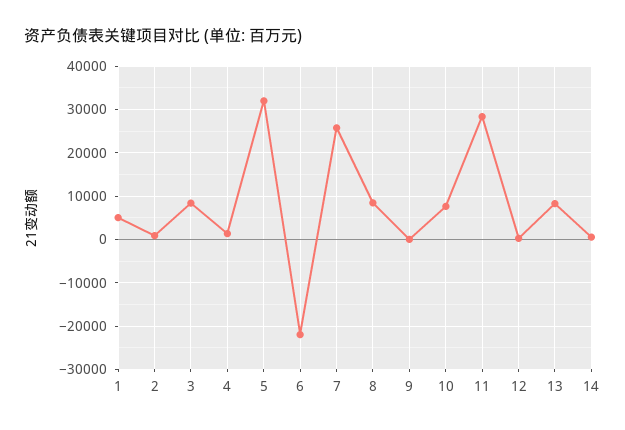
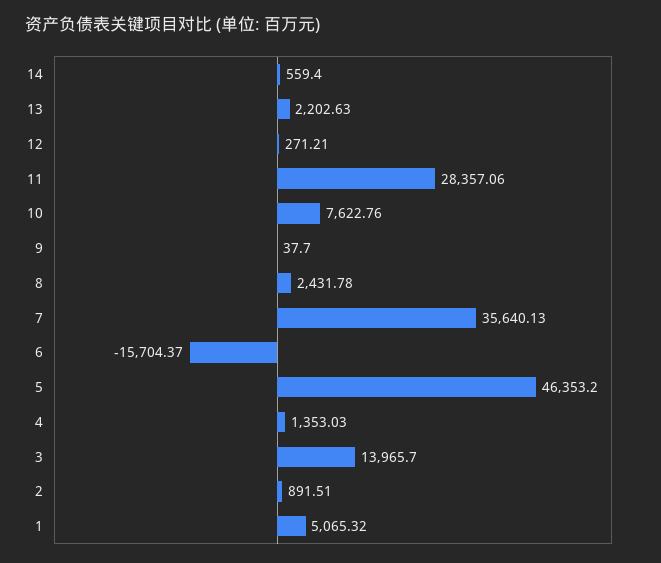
  {
    "1": 5065.32,
    "2": 891.51,
-   "3": 8000,
+   "3": 13965.7,
    "4": 1353.03,
-   "5": 32000,
+   "5": 46353.2,
-   "6": -22000,
+   "6": -15704.37,
-   "7": 26000,
+   "7": 35640.13,
-   "8": 8000,
+   "8": 2431.78,
    "9": 37.7,
    "10": 7622.76,
    "11": 28357.06,
    "12": 271.21,
-   "13": 8000,
+   "13": 2202.63,
    "14": 559.4
  }

